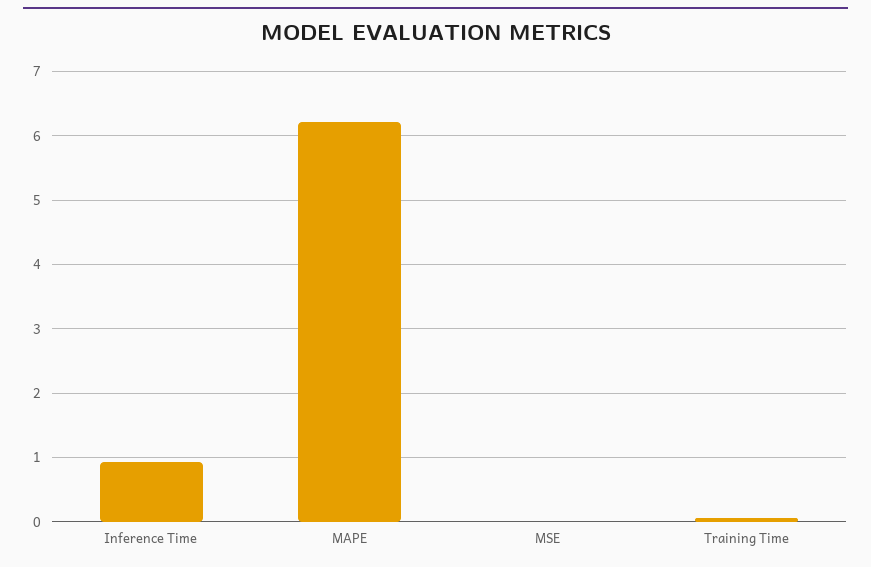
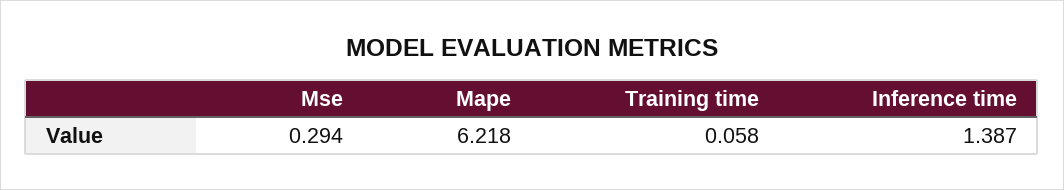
  {
-   "Inference Time": 0.9,
+   "Inference Time": 1.387,
    "MAPE": 6.218,
-   "MSE": 0,
+   "MSE": 0.294,
    "Training Time": 0.058
  }

